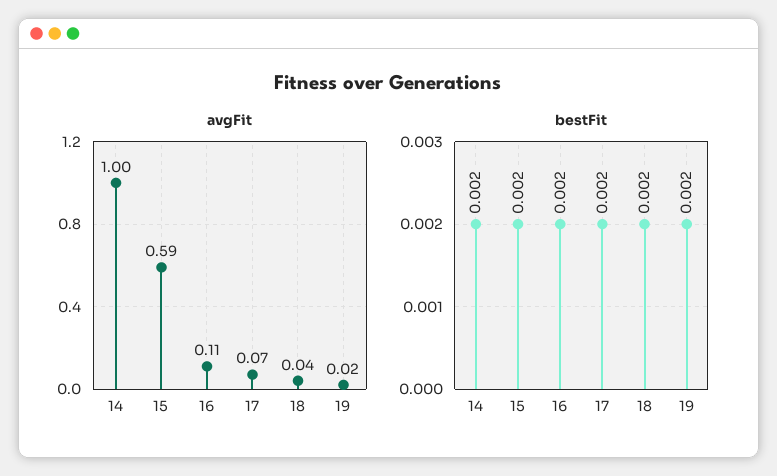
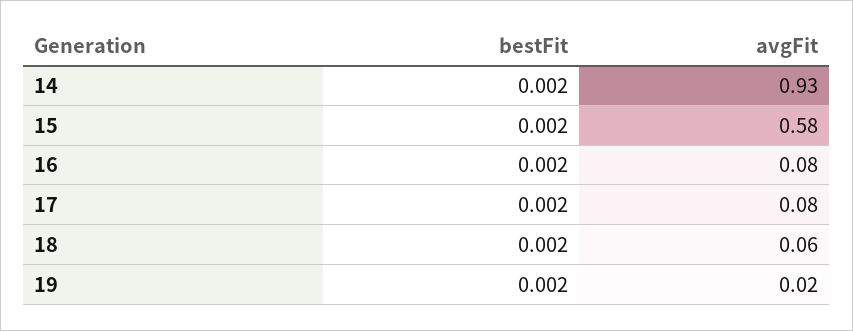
  {
    "avgFit": {
-     "14": 1,
+     "14": 0.93,
-     "15": 0.59,
+     "15": 0.58,
-     "16": 0.11,
+     "16": 0.08,
-     "17": 0.07,
+     "17": 0.08,
-     "18": 0.04,
+     "18": 0.06,
      "19": 0.02
    },
    "bestFit": {
      "14": 0.002,
      "15": 0.002,
      "16": 0.002,
      "17": 0.002,
      "18": 0.002,
      "19": 0.002
    }
  }

